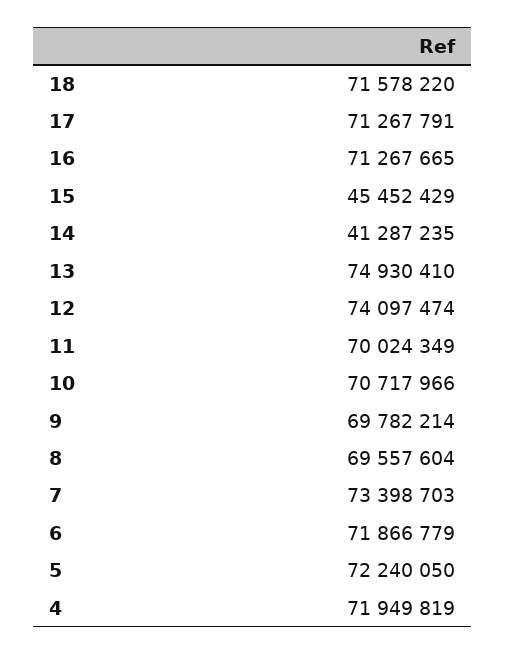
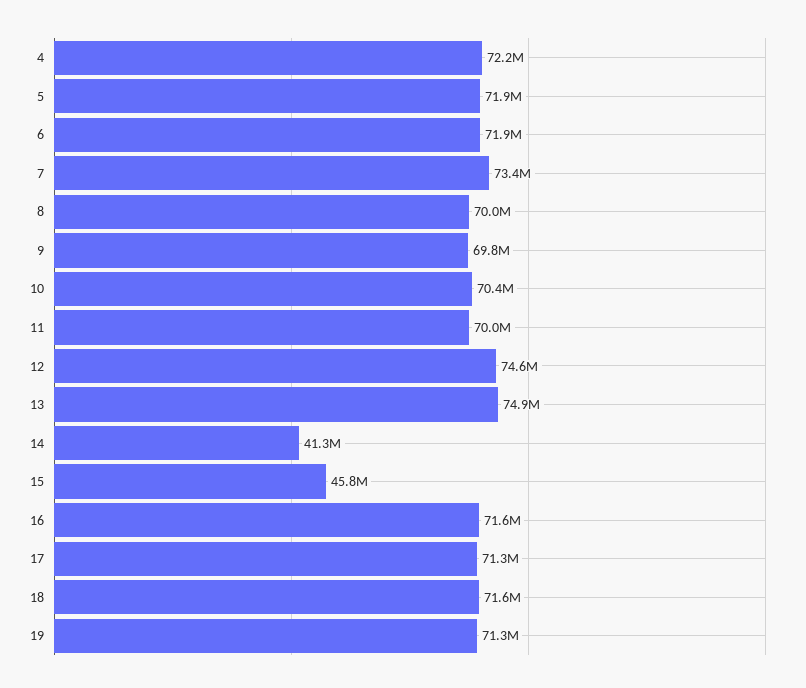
  {
    "18": 71578220,
    "17": 71267791,
-   "16": 71267665,
+   "16": 71600000,
-   "15": 45452429,
+   "15": 45800000,
    "14": 41287235,
    "13": 74930410,
-   "12": 74097474,
+   "12": 74600000,
    "11": 70024349,
-   "10": 70717966,
+   "10": 70400000,
    "9": 69782214,
-   "8": 69557604,
+   "8": 70000000,
    "7": 73398703,
    "6": 71866779,
-   "5": 72240050,
+   "5": 71900000,
-   "4": 71949819
+   "4": 72200000,
+   "19": 71300000
  }

